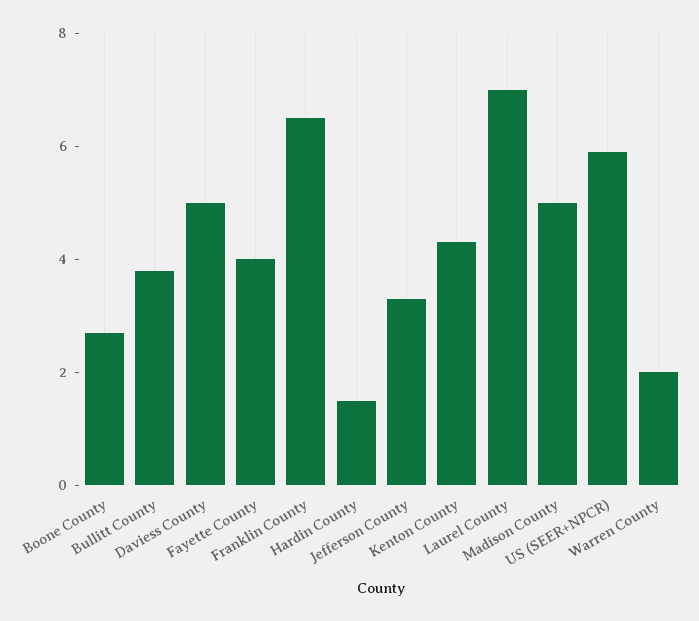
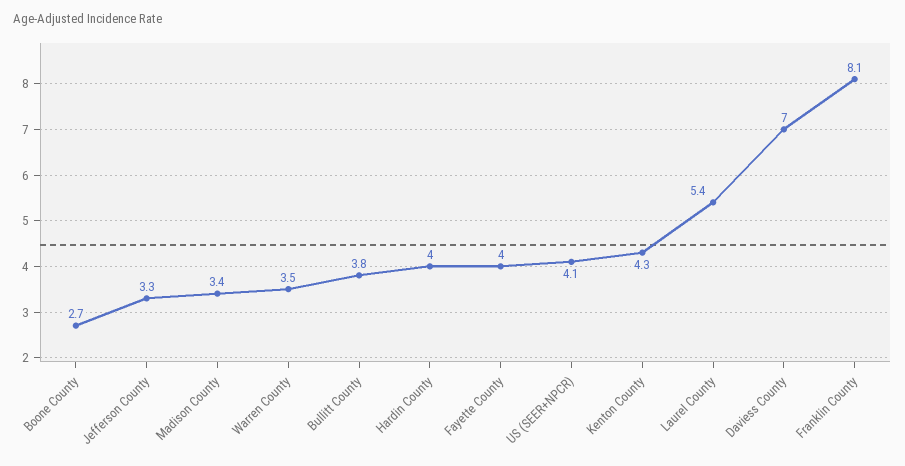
  {
    "Boone County": 2.7,
    "Bullitt County": 3.8,
-   "Daviess County": 5,
+   "Daviess County": 7,
    "Fayette County": 4,
-   "Franklin County": 6.5,
+   "Franklin County": 8.1,
-   "Hardin County": 1.5,
+   "Hardin County": 4,
    "Jefferson County": 3.3,
    "Kenton County": 4.3,
-   "Laurel County": 7,
+   "Laurel County": 5.4,
-   "Madison County": 5,
+   "Madison County": 3.4,
-   "US (SEER+NPCR)": 6,
+   "US (SEER+NPCR)": 4.1,
-   "Warren County": 2
+   "Warren County": 3.5
  }

